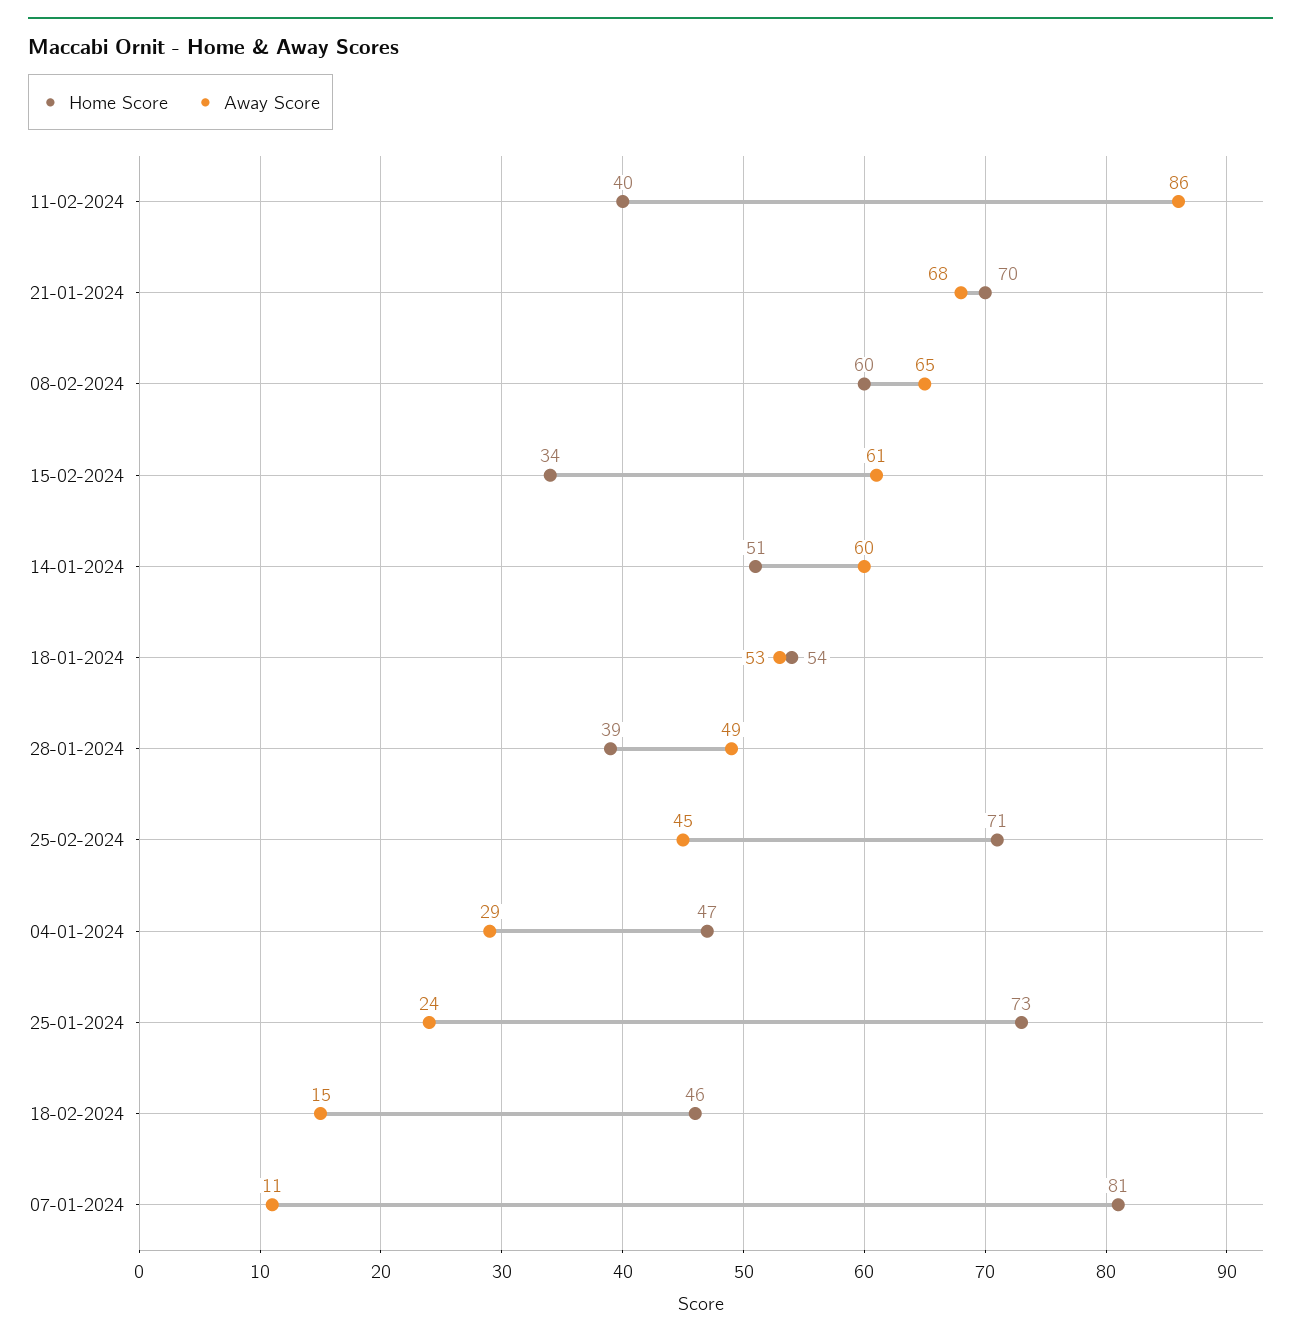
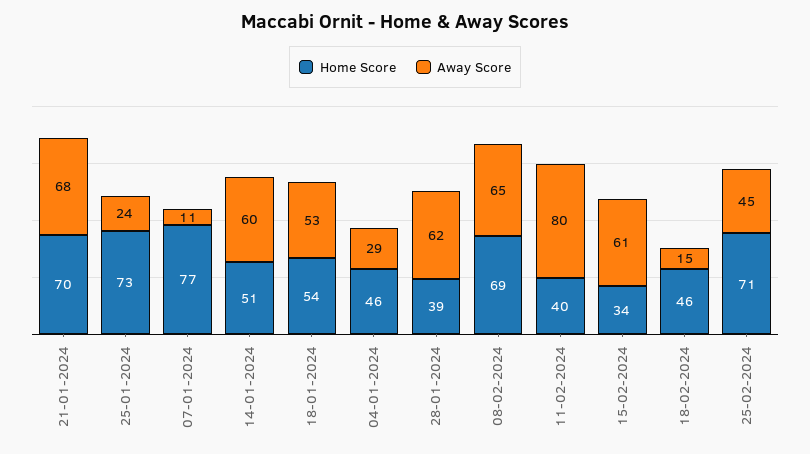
  {
    "Home Score": {
      "11-02-2024": 40,
      "21-01-2024": 70,
-     "08-02-2024": 60,
+     "08-02-2024": 69,
      "15-02-2024": 34,
      "14-01-2024": 51,
      "18-01-2024": 54,
      "28-01-2024": 39,
      "25-02-2024": 71,
-     "04-01-2024": 47,
+     "04-01-2024": 46,
      "25-01-2024": 73,
      "18-02-2024": 46,
-     "07-01-2024": 81
+     "07-01-2024": 77
    },
    "Away Score": {
-     "11-02-2024": 86,
+     "11-02-2024": 80,
      "21-01-2024": 68,
      "08-02-2024": 65,
      "15-02-2024": 61,
      "14-01-2024": 60,
      "18-01-2024": 53,
-     "28-01-2024": 49,
+     "28-01-2024": 62,
      "25-02-2024": 45,
      "04-01-2024": 29,
      "25-01-2024": 24,
      "18-02-2024": 15,
      "07-01-2024": 11
    }
  }

